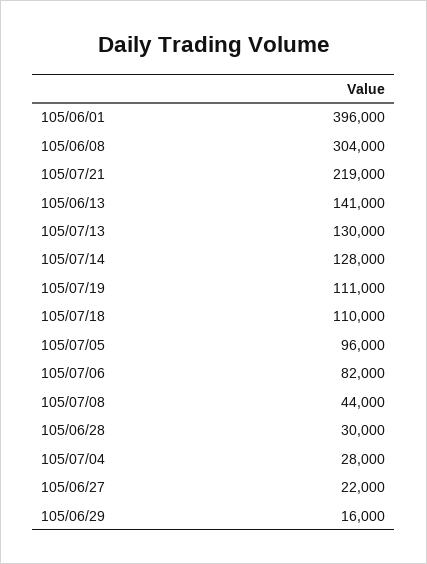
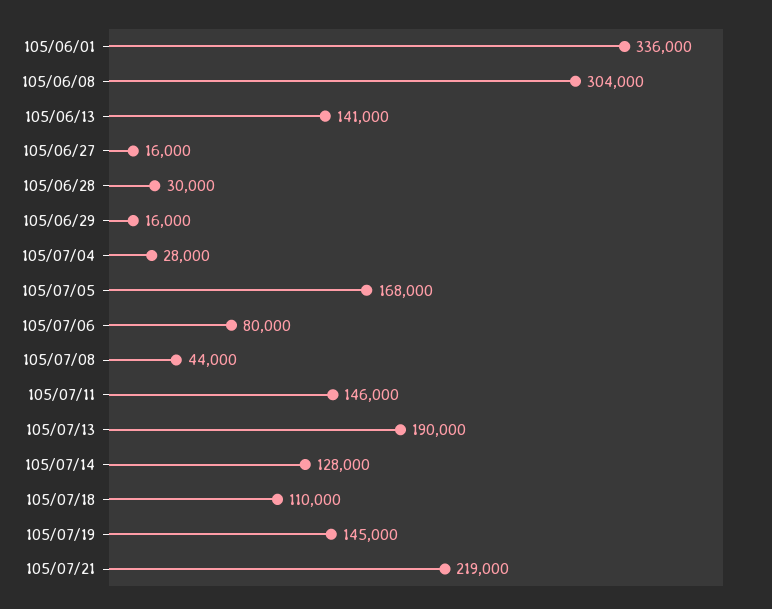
  {
-   "105/06/01": 396000,
+   "105/06/01": 336000,
    "105/06/08": 304000,
    "105/07/21": 219000,
    "105/06/13": 141000,
-   "105/07/13": 130000,
+   "105/07/13": 190000,
    "105/07/14": 128000,
-   "105/07/19": 111000,
+   "105/07/19": 145000,
    "105/07/18": 110000,
-   "105/07/05": 96000,
+   "105/07/05": 168000,
-   "105/07/06": 82000,
+   "105/07/06": 80000,
    "105/07/08": 44000,
    "105/06/28": 30000,
    "105/07/04": 28000,
-   "105/06/27": 22000,
+   "105/06/27": 16000,
-   "105/06/29": 16000
+   "105/06/29": 16000,
+   "105/07/11": 146000
  }

